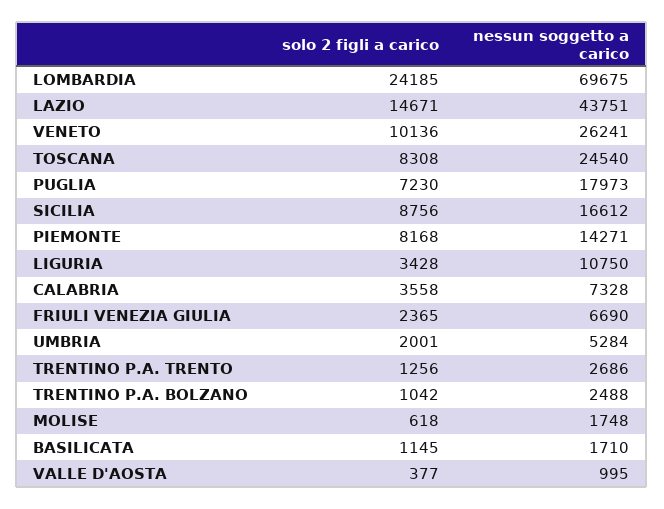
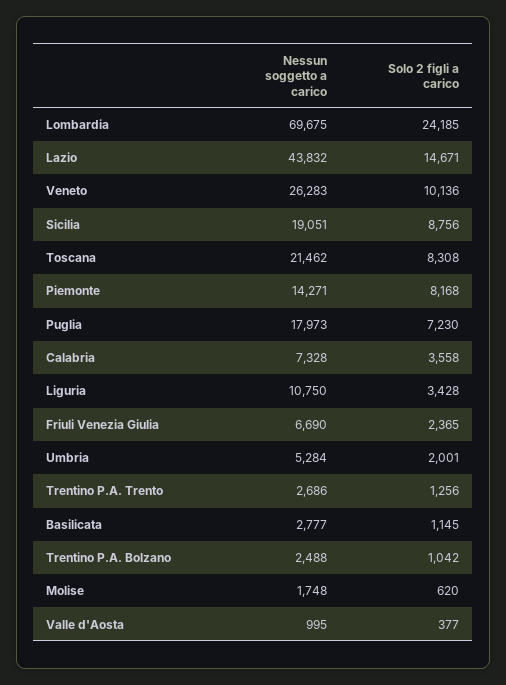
  {
    "solo 2 figli a carico": {
      "LOMBARDIA": 24185,
      "LAZIO": 14671,
      "VENETO": 10136,
      "TOSCANA": 8308,
      "PUGLIA": 7230,
      "SICILIA": 8756,
      "PIEMONTE": 8168,
      "LIGURIA": 3428,
      "CALABRIA": 3558,
      "FRIULI VENEZIA GIULIA": 2365,
      "UMBRIA": 2001,
      "TRENTINO P.A. TRENTO": 1256,
      "TRENTINO P.A. BOLZANO": 1042,
-     "MOLISE": 618,
+     "MOLISE": 620,
      "BASILICATA": 1145,
      "VALLE D'AOSTA": 377
    },
    "nessun soggetto a carico": {
      "LOMBARDIA": 69675,
-     "LAZIO": 43751,
+     "LAZIO": 43832,
-     "VENETO": 26241,
+     "VENETO": 26283,
-     "TOSCANA": 24540,
+     "TOSCANA": 21462,
      "PUGLIA": 17973,
-     "SICILIA": 16612,
+     "SICILIA": 19051,
      "PIEMONTE": 14271,
      "LIGURIA": 10750,
      "CALABRIA": 7328,
      "FRIULI VENEZIA GIULIA": 6690,
      "UMBRIA": 5284,
      "TRENTINO P.A. TRENTO": 2686,
      "TRENTINO P.A. BOLZANO": 2488,
      "MOLISE": 1748,
-     "BASILICATA": 1710,
+     "BASILICATA": 2777,
      "VALLE D'AOSTA": 995
    }
  }

